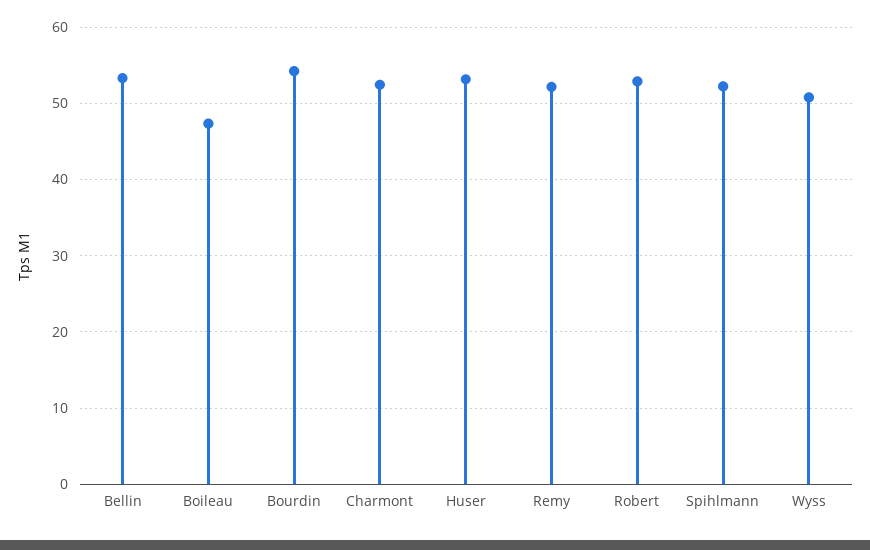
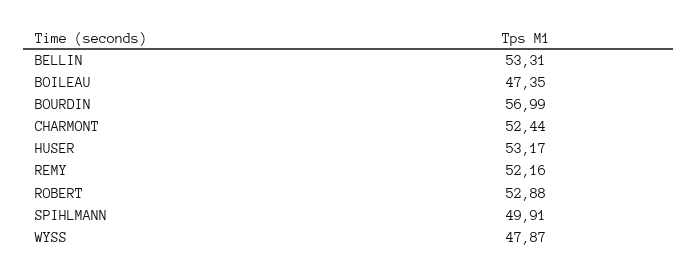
  {
    "Bellin": 53.31,
    "Boileau": 47.35,
-   "Bourdin": 54,
+   "Bourdin": 56.99,
    "Charmont": 52.44,
    "Huser": 53.17,
    "Remy": 52.16,
    "Robert": 52.88,
-   "Spihlmann": 52,
+   "Spihlmann": 49.91,
-   "Wyss": 51
+   "Wyss": 47.87
  }

